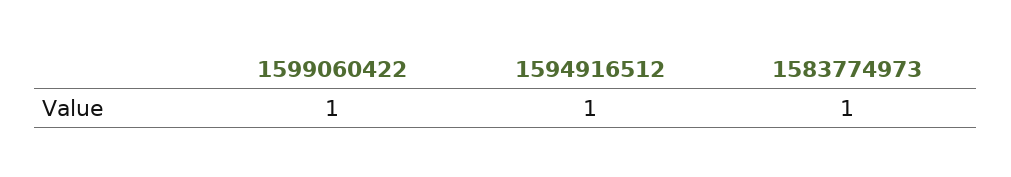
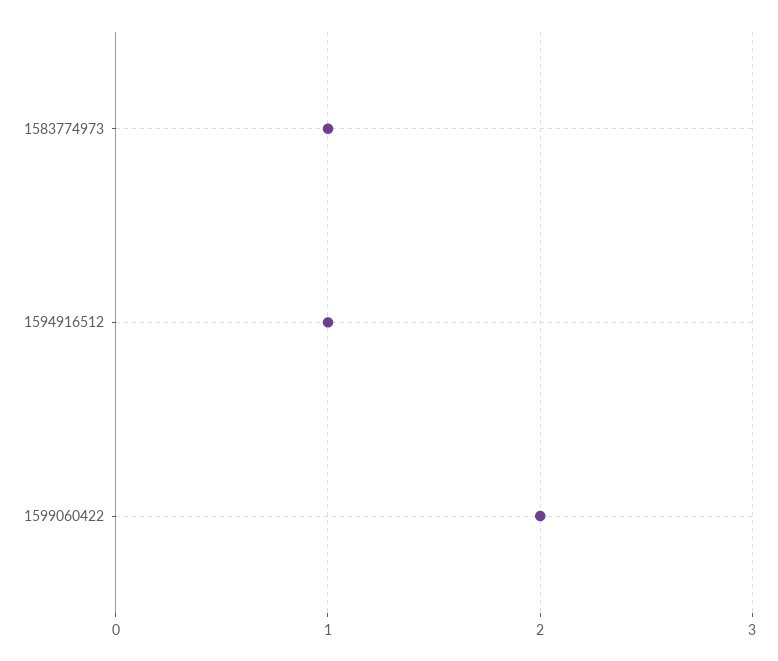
  {
-   "1599060422": 1,
+   "1599060422": 2,
    "1594916512": 1,
    "1583774973": 1
  }

